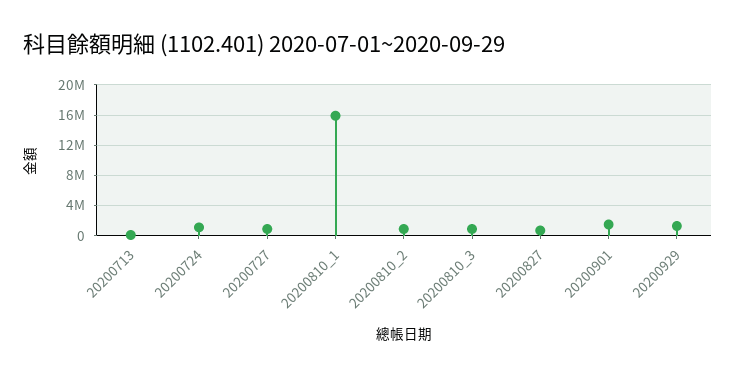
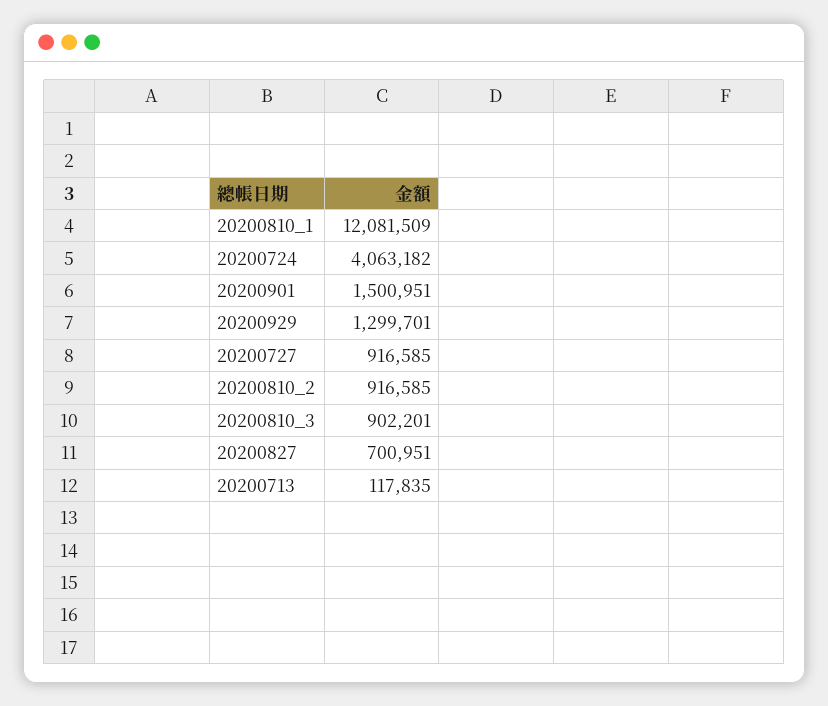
  {
    "20200713": 117835,
-   "20200724": 1000000,
+   "20200724": 4063182,
    "20200727": 916585,
-   "20200810_1": 16000000,
+   "20200810_1": 12081509,
    "20200810_2": 916585,
    "20200810_3": 902201,
    "20200827": 700951,
    "20200901": 1500951,
    "20200929": 1299701
  }

